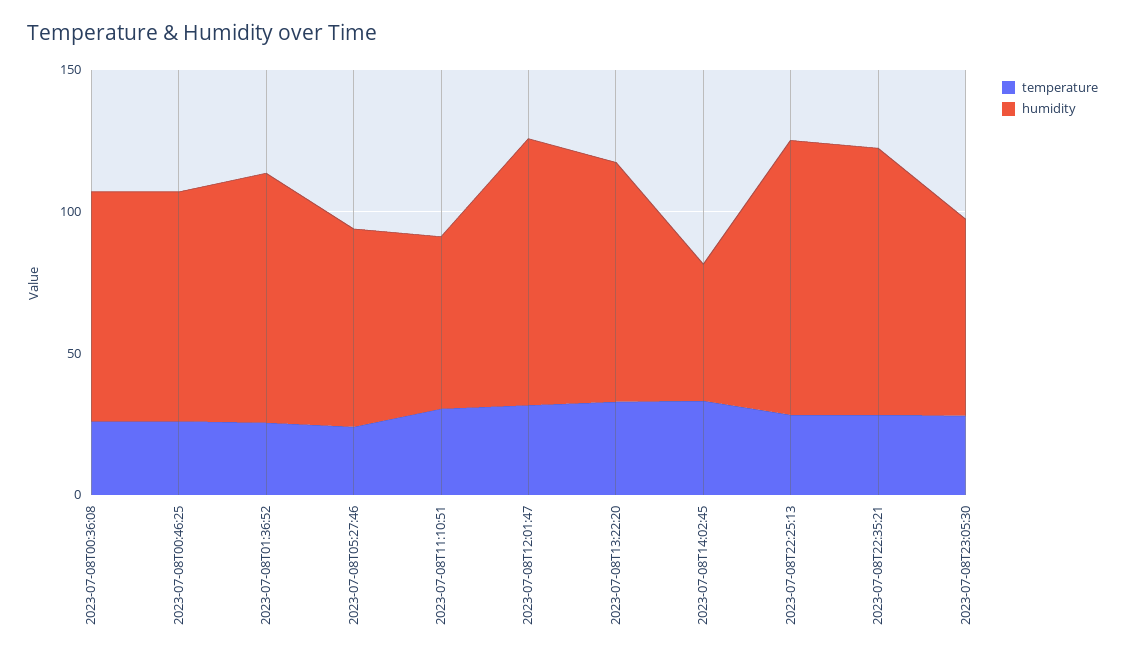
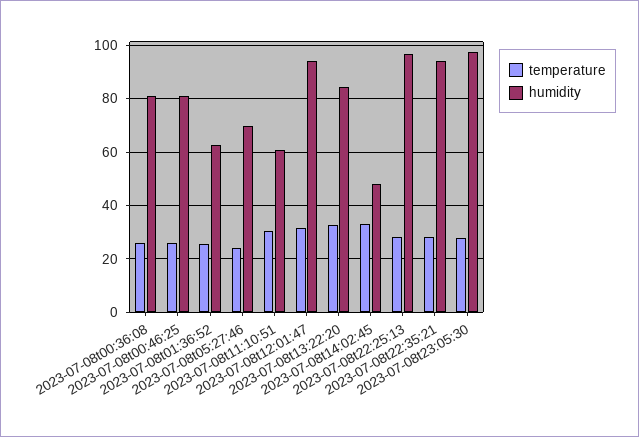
  {
    "temperature": {
      "2023-07-08T00:36:08": 25,
      "2023-07-08T00:46:25": 25,
      "2023-07-08T01:36:52": 25,
      "2023-07-08T05:27:46": 25,
      "2023-07-08T11:10:51": 30,
      "2023-07-08T12:01:47": 32.5,
      "2023-07-08T13:22:20": 32.5,
      "2023-07-08T14:02:45": 32.5,
      "2023-07-08T22:25:13": 27.5,
      "2023-07-08T22:35:21": 27.5,
      "2023-07-08T23:05:30": 27.5
    },
    "humidity": {
      "2023-07-08T00:36:08": 80,
      "2023-07-08T00:46:25": 80,
-     "2023-07-08T01:36:52": 90,
+     "2023-07-08T01:36:52": 62.5,
      "2023-07-08T05:27:46": 70,
      "2023-07-08T11:10:51": 60,
      "2023-07-08T12:01:47": 95,
      "2023-07-08T13:22:20": 85,
      "2023-07-08T14:02:45": 47.5,
      "2023-07-08T22:25:13": 97.5,
      "2023-07-08T22:35:21": 95,
-     "2023-07-08T23:05:30": 70
+     "2023-07-08T23:05:30": 97.5
    }
  }

